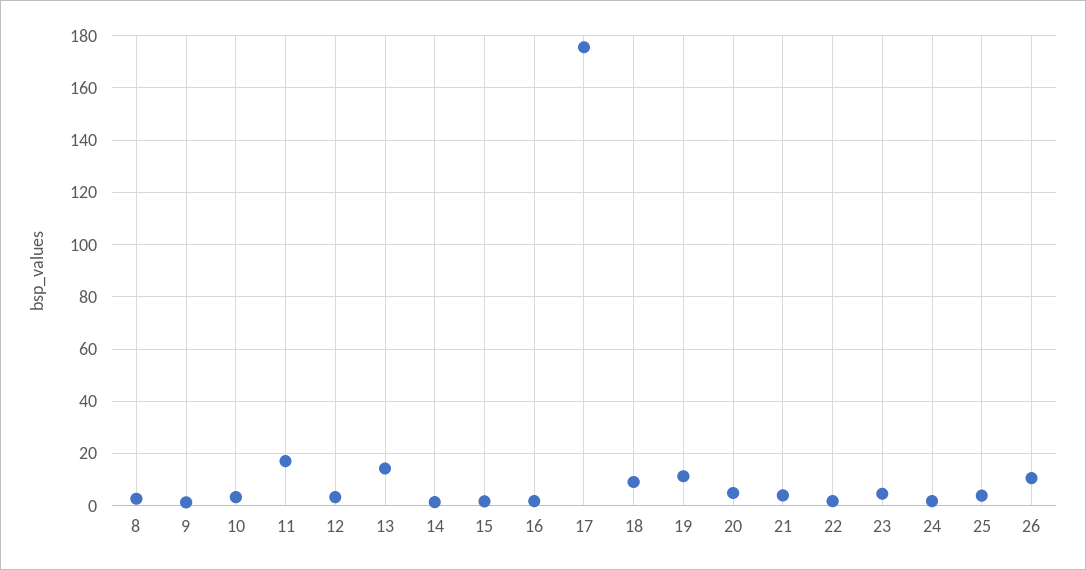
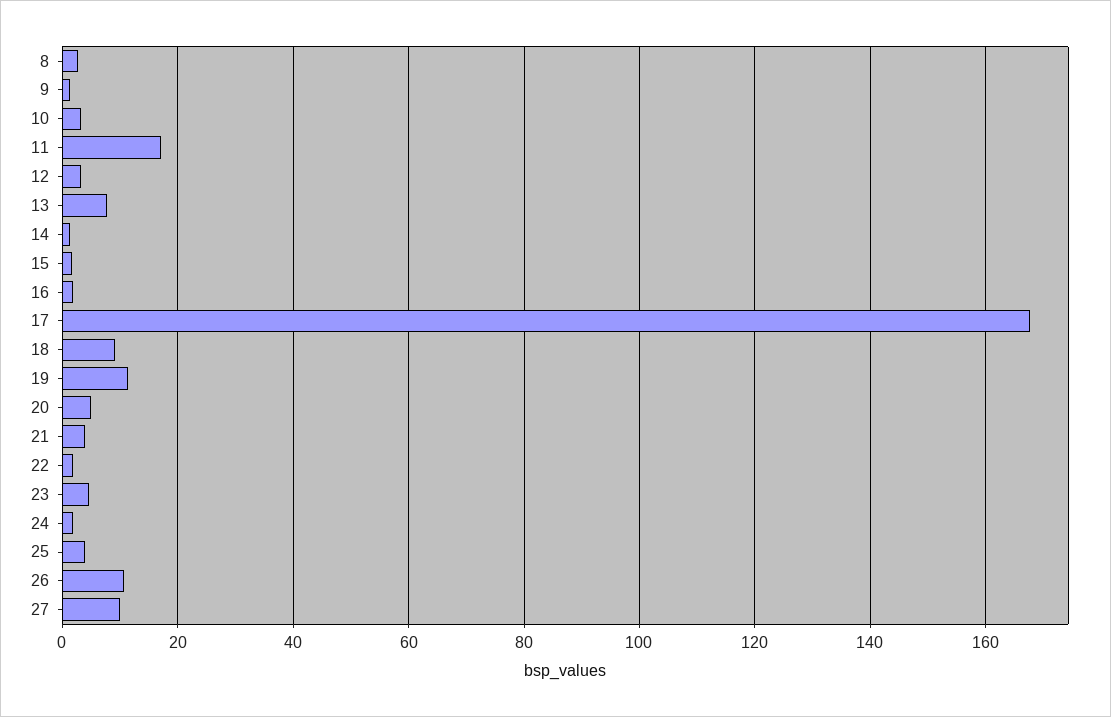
  {
    "8": 2,
    "9": 2,
    "10": 4,
    "11": 18,
    "12": 4,
-   "13": 15,
+   "13": 8,
    "14": 2,
    "15": 2,
    "16": 2,
-   "17": 175,
+   "17": 168,
    "18": 10,
    "19": 12,
    "20": 4,
    "21": 4,
    "22": 2,
    "23": 4,
    "24": 2,
    "25": 4,
-   "26": 10
+   "26": 10,
+   "27": 10
  }

